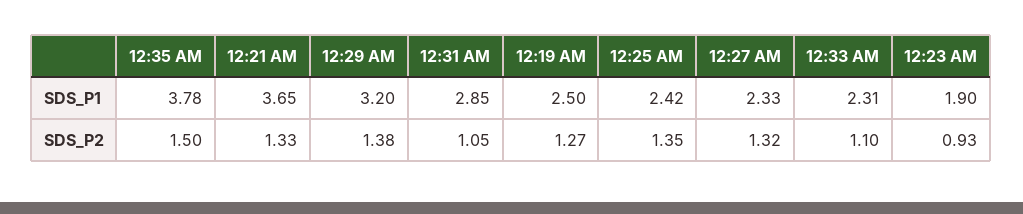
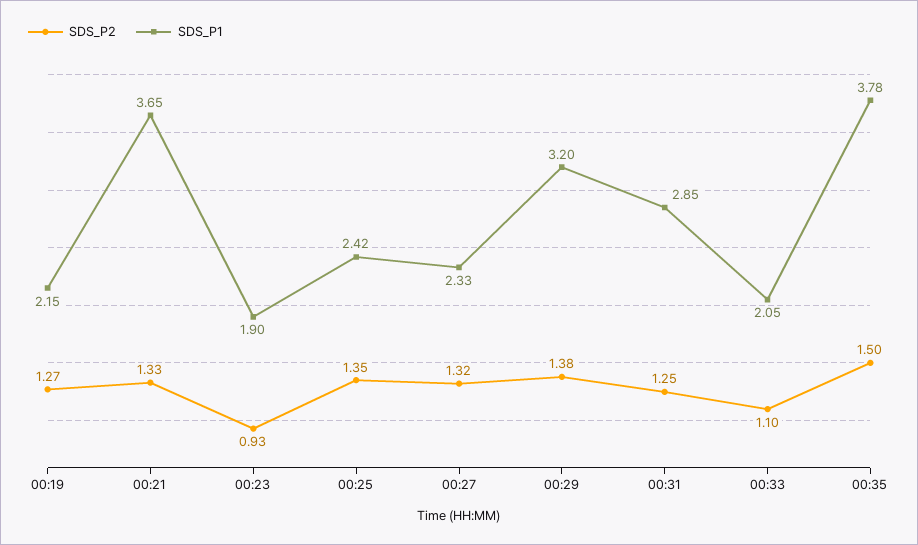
  {
    "SDS_P1": {
      "12:35 AM": 3.78,
      "12:21 AM": 3.65,
      "12:29 AM": 3.2,
      "12:31 AM": 2.85,
-     "12:19 AM": 2.5,
+     "12:19 AM": 2.15,
      "12:25 AM": 2.42,
      "12:27 AM": 2.33,
-     "12:33 AM": 2.31,
+     "12:33 AM": 2.05,
      "12:23 AM": 1.9
    },
    "SDS_P2": {
      "12:35 AM": 1.5,
      "12:21 AM": 1.33,
      "12:29 AM": 1.38,
-     "12:31 AM": 1.05,
+     "12:31 AM": 1.25,
      "12:19 AM": 1.27,
      "12:25 AM": 1.35,
      "12:27 AM": 1.32,
      "12:33 AM": 1.1,
      "12:23 AM": 0.93
    }
  }

